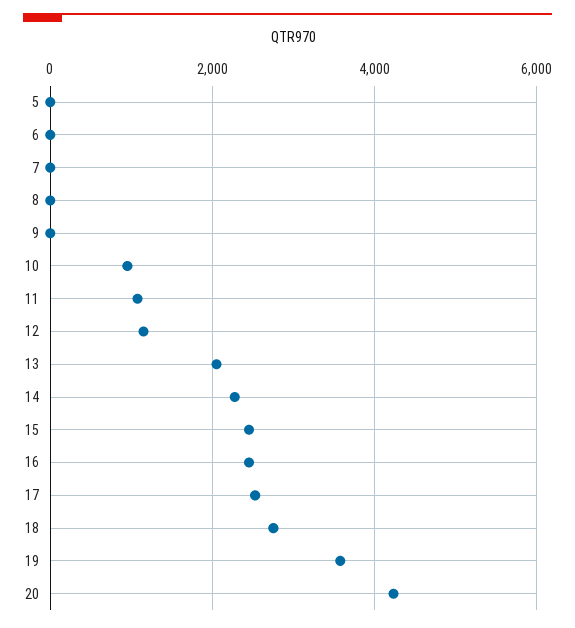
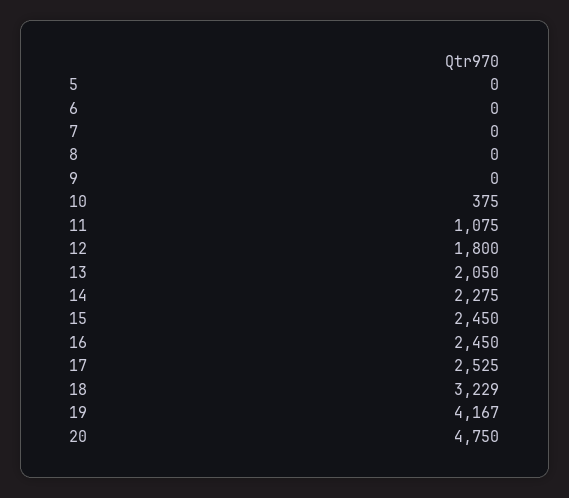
  {
    "5": 0,
    "6": 0,
    "7": 0,
    "8": 0,
    "9": 0,
-   "10": 1000,
+   "10": 375,
    "11": 1075,
-   "12": 1200,
+   "12": 1800,
    "13": 2050,
    "14": 2275,
    "15": 2450,
    "16": 2450,
    "17": 2525,
-   "18": 2800,
+   "18": 3229,
-   "19": 3600,
+   "19": 4167,
-   "20": 4200
+   "20": 4750
  }

